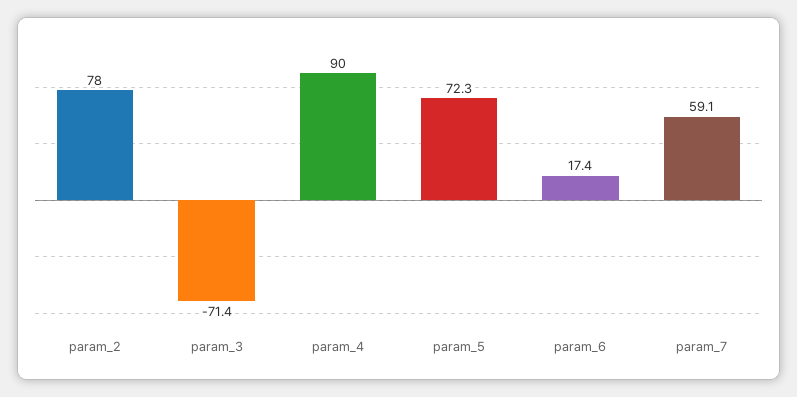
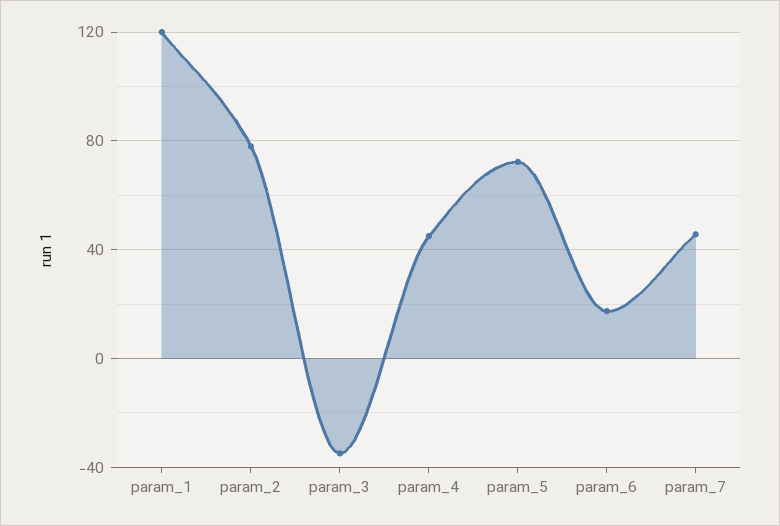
  {
    "param_2": 78,
-   "param_3": -71.4,
+   "param_3": -35,
-   "param_4": 90,
+   "param_4": 45,
    "param_5": 72.3,
    "param_6": 17.4,
-   "param_7": 59.1
+   "param_7": 45,
+   "param_1": 120
  }

